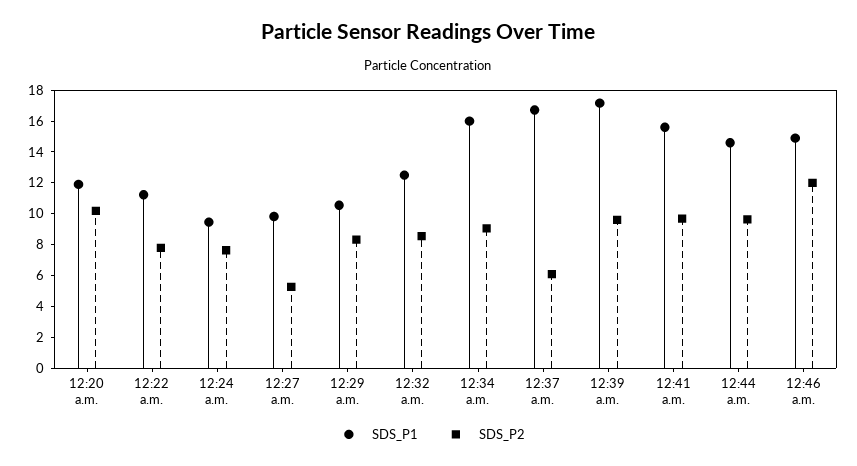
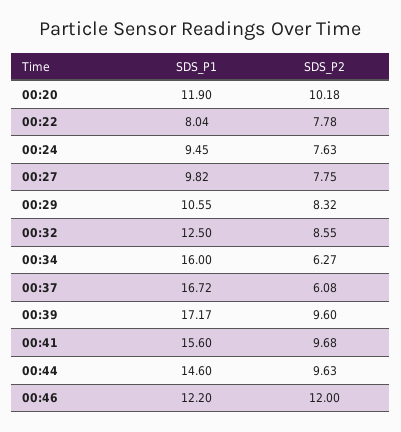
  {
    "SDS_P1": {
      "12:20 a.m.": 11.9,
-     "12:22 a.m.": 11,
+     "12:22 a.m.": 8.04,
      "12:24 a.m.": 9.45,
      "12:27 a.m.": 9.82,
      "12:29 a.m.": 10.55,
      "12:32 a.m.": 12.5,
      "12:34 a.m.": 16,
      "12:37 a.m.": 16.72,
      "12:39 a.m.": 17.17,
      "12:41 a.m.": 15.6,
      "12:44 a.m.": 14.6,
-     "12:46 a.m.": 15
+     "12:46 a.m.": 12.2
    },
    "SDS_P2": {
      "12:20 a.m.": 10.18,
      "12:22 a.m.": 7.78,
      "12:24 a.m.": 7.63,
-     "12:27 a.m.": 5,
+     "12:27 a.m.": 7.75,
      "12:29 a.m.": 8.32,
      "12:32 a.m.": 8.55,
-     "12:34 a.m.": 9,
+     "12:34 a.m.": 6.27,
      "12:37 a.m.": 6.08,
      "12:39 a.m.": 9.6,
      "12:41 a.m.": 9.68,
      "12:44 a.m.": 9.63,
      "12:46 a.m.": 12
    }
  }

